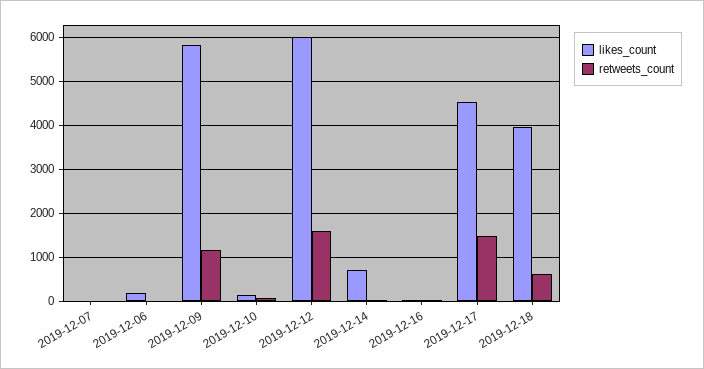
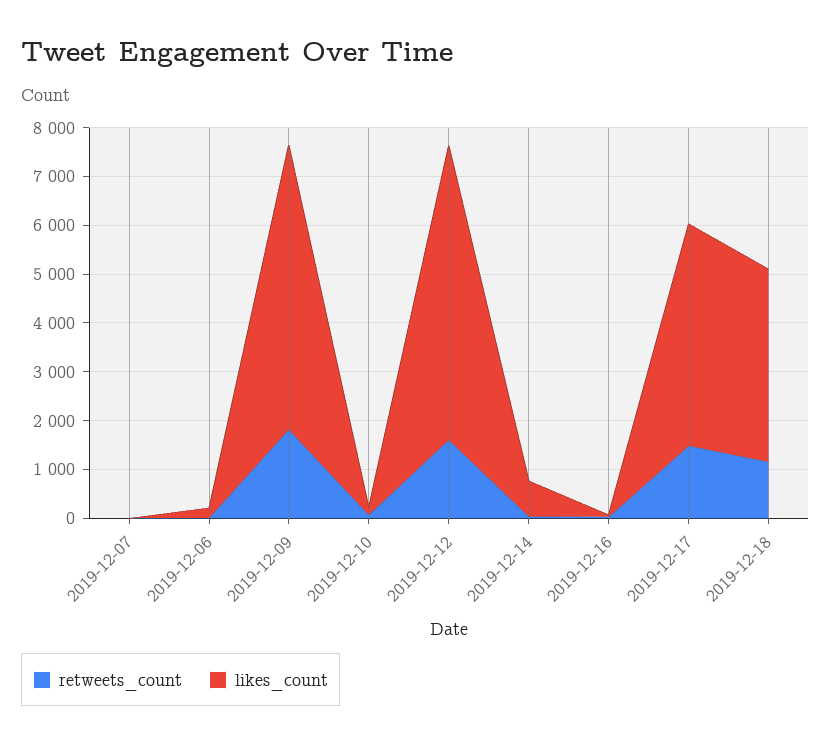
  {
    "likes_count": {
      "2019-12-07": 0,
      "2019-12-06": 200,
      "2019-12-09": 5800,
      "2019-12-10": 200,
      "2019-12-12": 6000,
      "2019-12-14": 800,
      "2019-12-16": 0,
      "2019-12-17": 4600,
      "2019-12-18": 4000
    },
    "retweets_count": {
      "2019-12-07": 0,
      "2019-12-06": 0,
-     "2019-12-09": 1200,
+     "2019-12-09": 1800,
      "2019-12-10": 0,
      "2019-12-12": 1600,
      "2019-12-14": 0,
      "2019-12-16": 0,
      "2019-12-17": 1400,
-     "2019-12-18": 600
+     "2019-12-18": 1200
    }
  }

